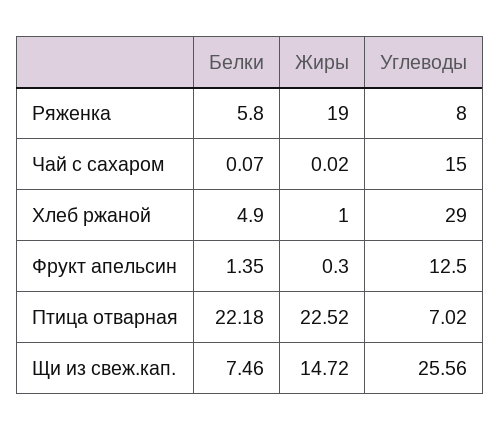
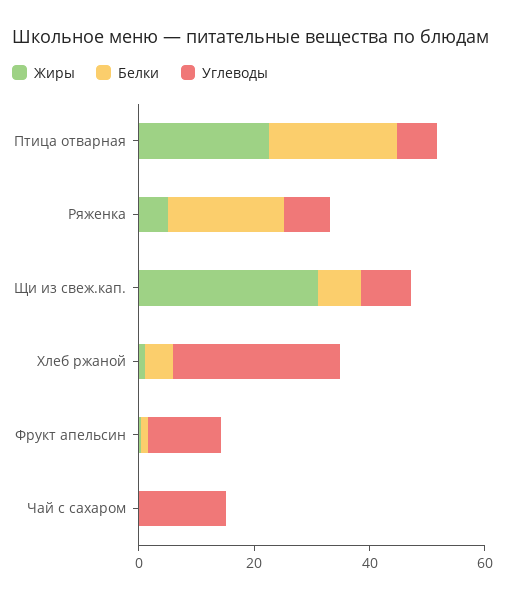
  {
    "Белки": {
-     "Ряженка": 5.8,
+     "Ряженка": 20,
      "Чай с сахаром": 0.07,
      "Хлеб ржаной": 4.9,
      "Фрукт апельсин": 1.35,
      "Птица отварная": 22.18,
      "Щи из свеж.кап.": 7.46
    },
    "Жиры": {
-     "Ряженка": 19,
+     "Ряженка": 5,
      "Чай с сахаром": 0.02,
      "Хлеб ржаной": 1,
      "Фрукт апельсин": 0.3,
      "Птица отварная": 22.52,
-     "Щи из свеж.кап.": 14.72
+     "Щи из свеж.кап.": 30
    },
    "Углеводы": {
      "Ряженка": 8,
      "Чай с сахаром": 15,
      "Хлеб ржаной": 29,
      "Фрукт апельсин": 12.5,
      "Птица отварная": 7.02,
-     "Щи из свеж.кап.": 25.56
+     "Щи из свеж.кап.": 10
    }
  }

